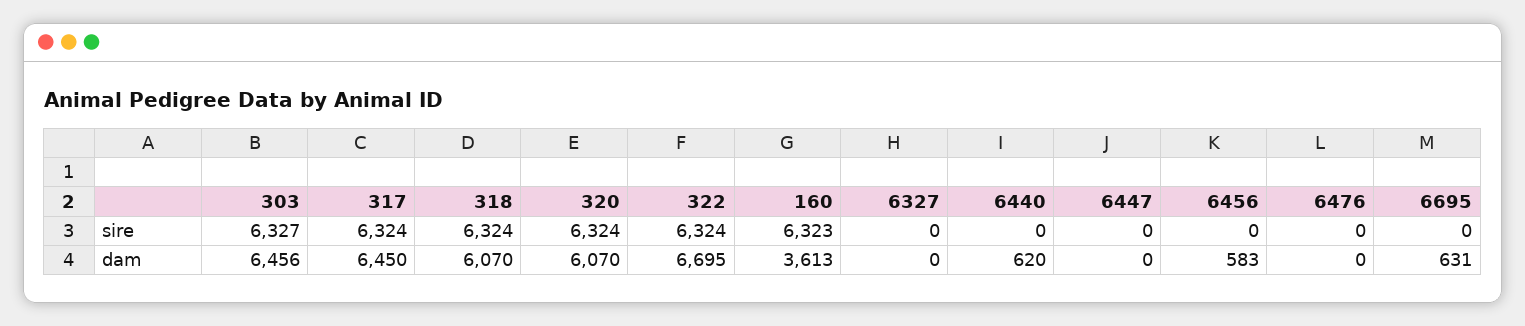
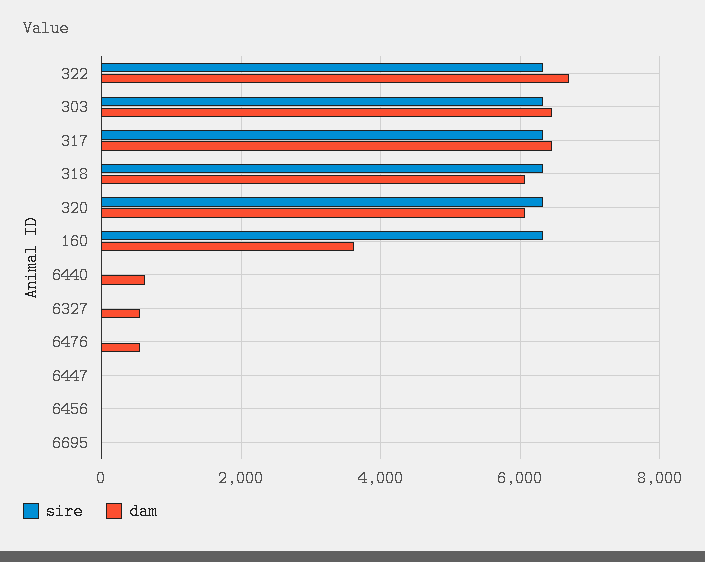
  {
    "sire": {
      "303": 6327,
      "317": 6324,
      "318": 6324,
      "320": 6324,
      "322": 6324,
      "160": 6323,
      "6327": 0,
      "6440": 0,
      "6447": 0,
      "6456": 0,
      "6476": 0,
      "6695": 0
    },
    "dam": {
      "303": 6456,
      "317": 6450,
      "318": 6070,
      "320": 6070,
      "322": 6695,
      "160": 3613,
-     "6327": 0,
+     "6327": 600,
      "6440": 620,
      "6447": 0,
-     "6456": 583,
+     "6456": 0,
-     "6476": 0,
+     "6476": 600,
-     "6695": 631
+     "6695": 0
    }
  }

